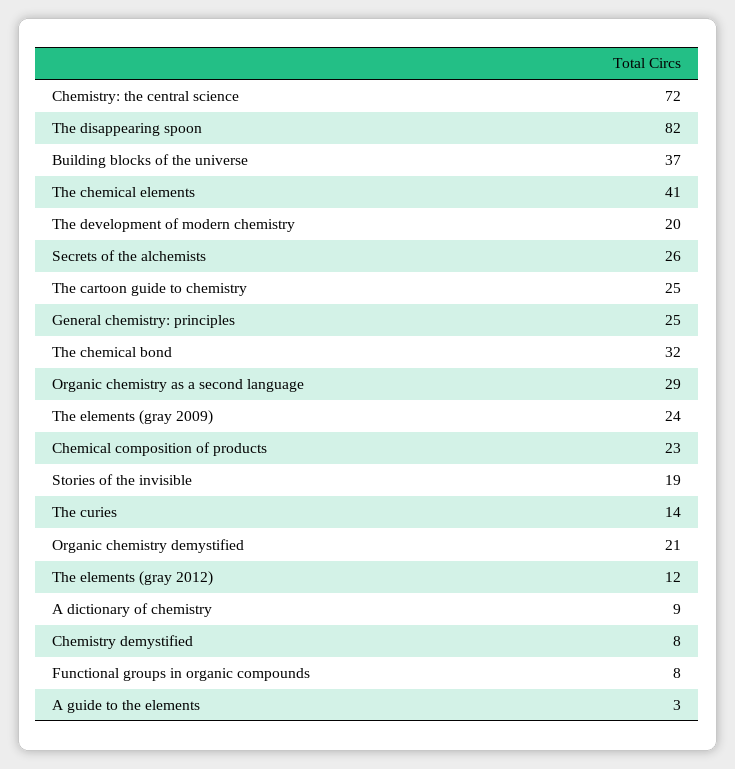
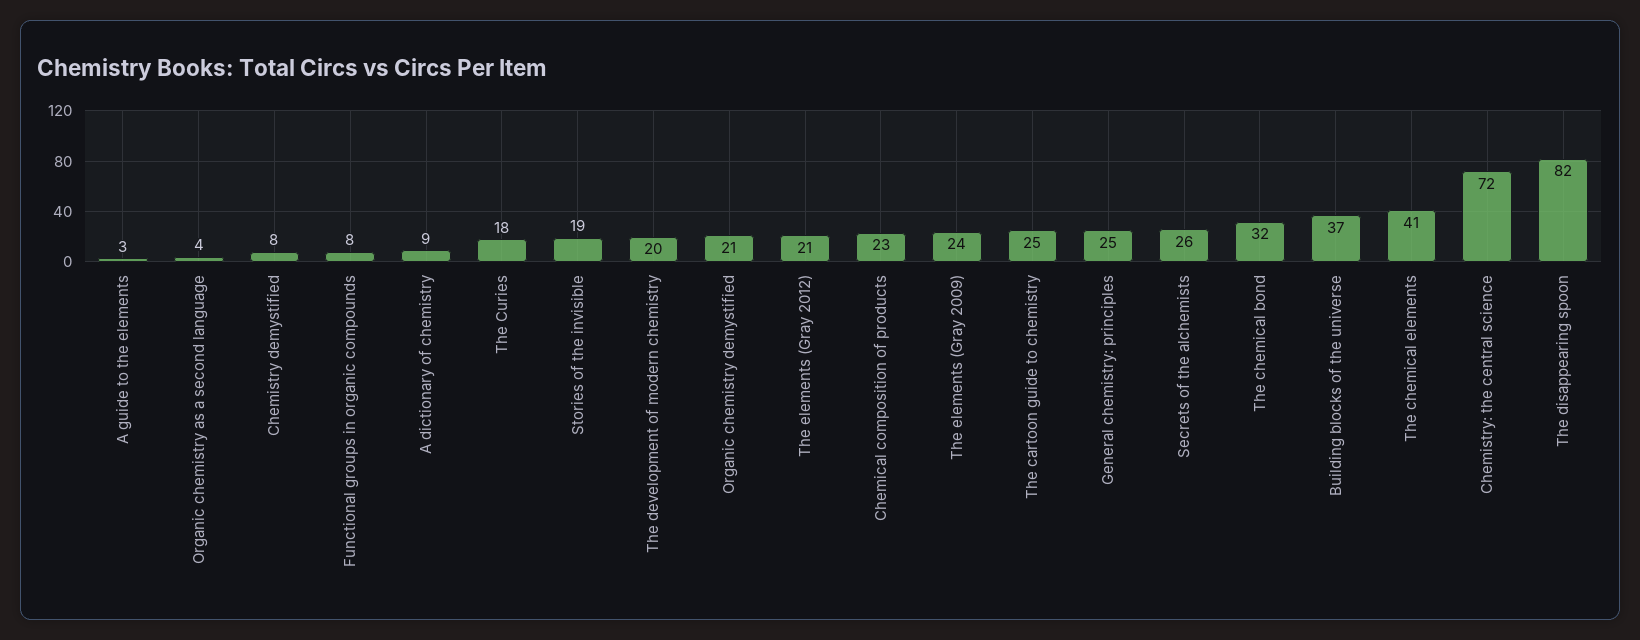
  {
    "Chemistry: the central science": 72,
    "The disappearing spoon": 82,
    "Building blocks of the universe": 37,
    "The chemical elements": 41,
    "The development of modern chemistry": 20,
    "Secrets of the alchemists": 26,
    "The cartoon guide to chemistry": 25,
    "General chemistry: principles": 25,
    "The chemical bond": 32,
-   "Organic chemistry as a second language": 29,
+   "Organic chemistry as a second language": 4,
    "The elements (gray 2009)": 24,
    "Chemical composition of products": 23,
    "Stories of the invisible": 19,
-   "The curies": 14,
+   "The curies": 18,
    "Organic chemistry demystified": 21,
-   "The elements (gray 2012)": 12,
+   "The elements (gray 2012)": 21,
    "A dictionary of chemistry": 9,
    "Chemistry demystified": 8,
    "Functional groups in organic compounds": 8,
    "A guide to the elements": 3
  }

